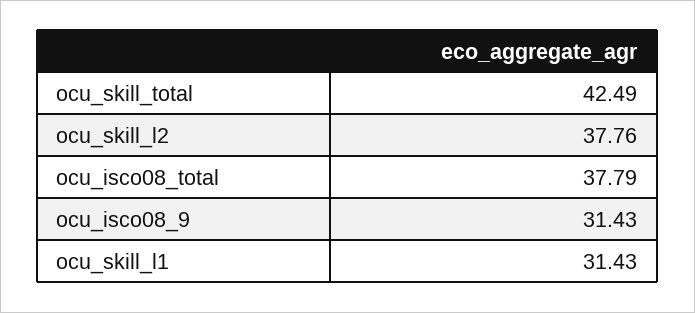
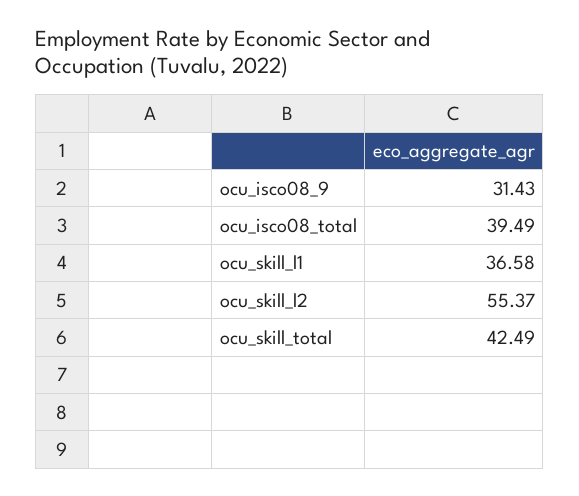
  {
    "ocu_skill_total": 42.49,
-   "ocu_skill_l2": 37.76,
+   "ocu_skill_l2": 55.37,
-   "ocu_isco08_total": 37.79,
+   "ocu_isco08_total": 39.49,
    "ocu_isco08_9": 31.43,
-   "ocu_skill_l1": 31.43
+   "ocu_skill_l1": 36.58
  }

